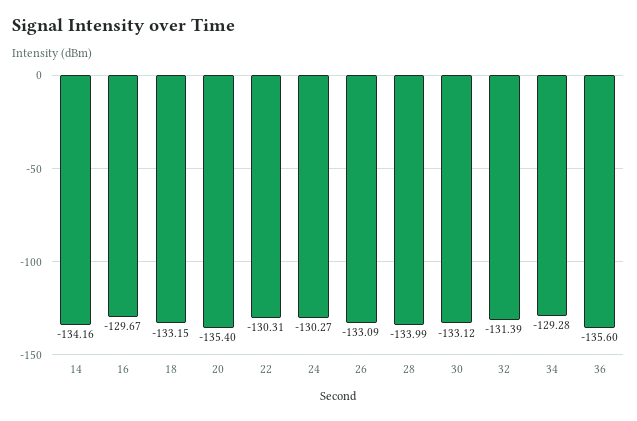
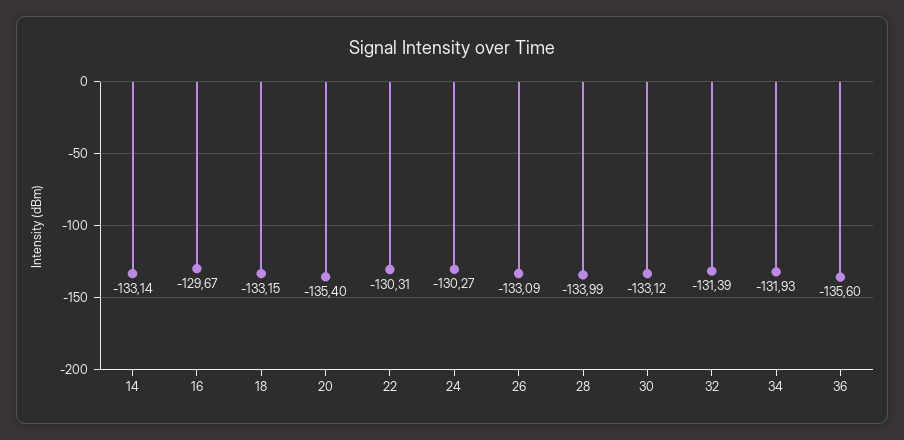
  {
-   "14": -134.16,
+   "14": -133.14,
    "16": -129.67,
    "18": -133.15,
    "20": -135.4,
    "22": -130.31,
    "24": -130.27,
    "26": -133.09,
    "28": -133.99,
    "30": -133.12,
    "32": -131.39,
-   "34": -129.28,
+   "34": -131.93,
    "36": -135.6
  }

